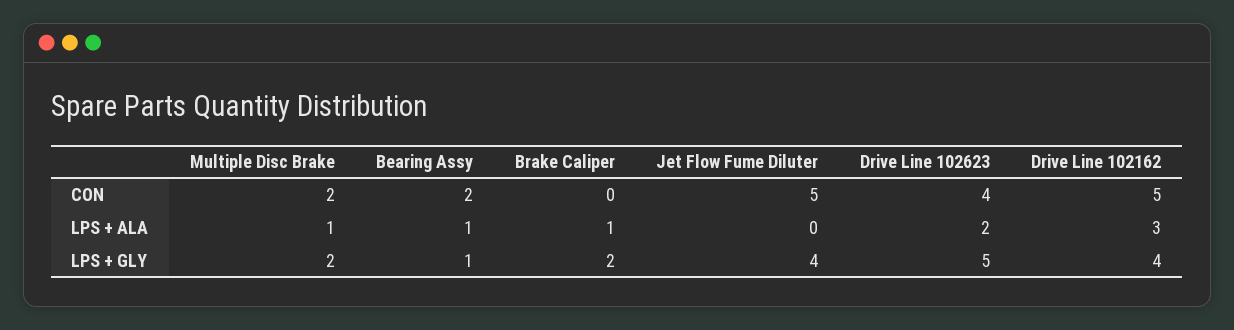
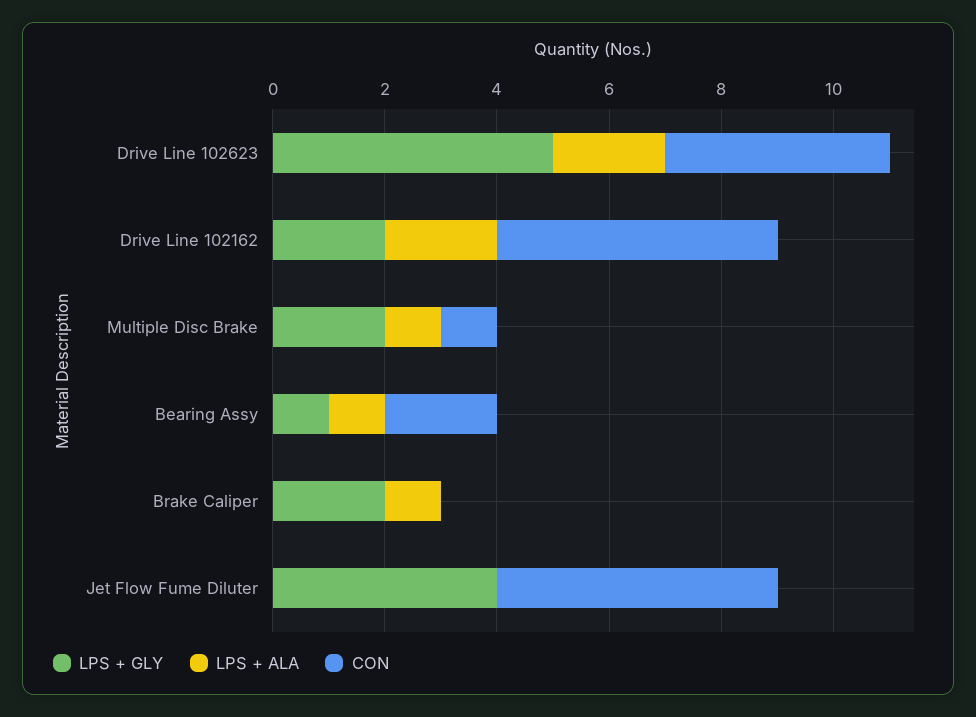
  {
    "CON": {
-     "Multiple Disc Brake": 2,
+     "Multiple Disc Brake": 1,
      "Bearing Assy": 2,
      "Brake Caliper": 0,
      "Jet Flow Fume Diluter": 5,
      "Drive Line 102623": 4,
      "Drive Line 102162": 5
    },
    "LPS + ALA": {
      "Multiple Disc Brake": 1,
      "Bearing Assy": 1,
      "Brake Caliper": 1,
      "Jet Flow Fume Diluter": 0,
      "Drive Line 102623": 2,
-     "Drive Line 102162": 3
+     "Drive Line 102162": 2
    },
    "LPS + GLY": {
      "Multiple Disc Brake": 2,
      "Bearing Assy": 1,
      "Brake Caliper": 2,
      "Jet Flow Fume Diluter": 4,
      "Drive Line 102623": 5,
-     "Drive Line 102162": 4
+     "Drive Line 102162": 2
    }
  }

